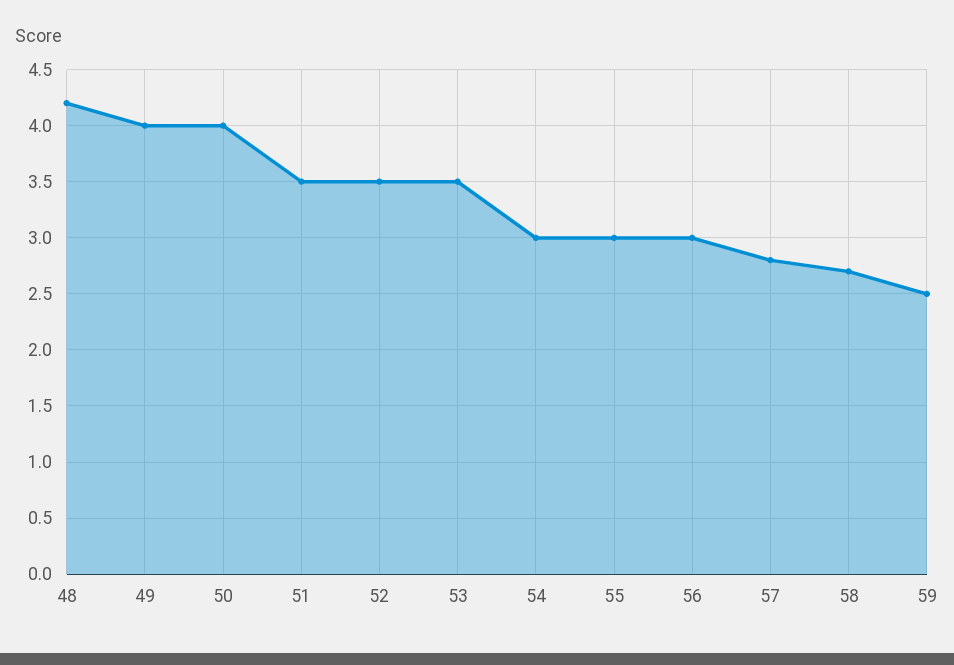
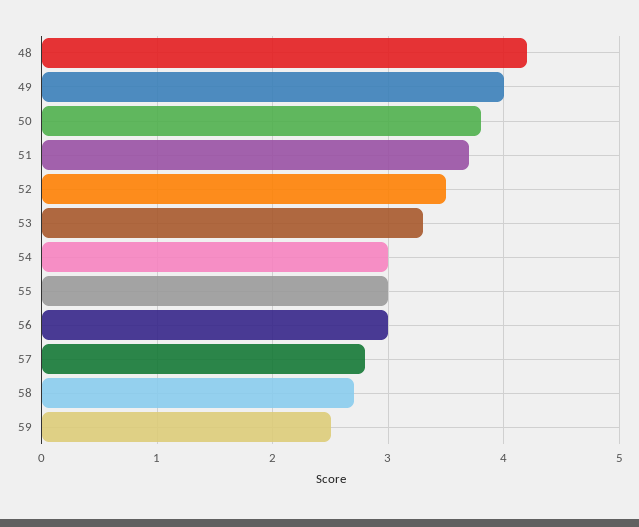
  {
    "48": 4.2,
    "49": 4,
-   "50": 4,
+   "50": 3.8,
-   "51": 3.5,
+   "51": 3.7,
    "52": 3.5,
-   "53": 3.5,
+   "53": 3.3,
    "54": 3,
    "55": 3,
    "56": 3,
    "57": 2.8,
    "58": 2.7,
    "59": 2.5
  }

